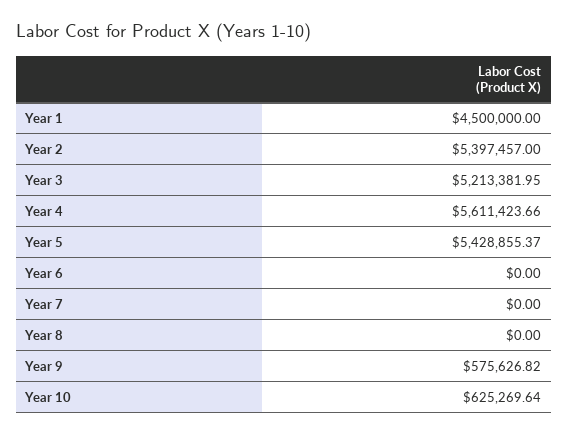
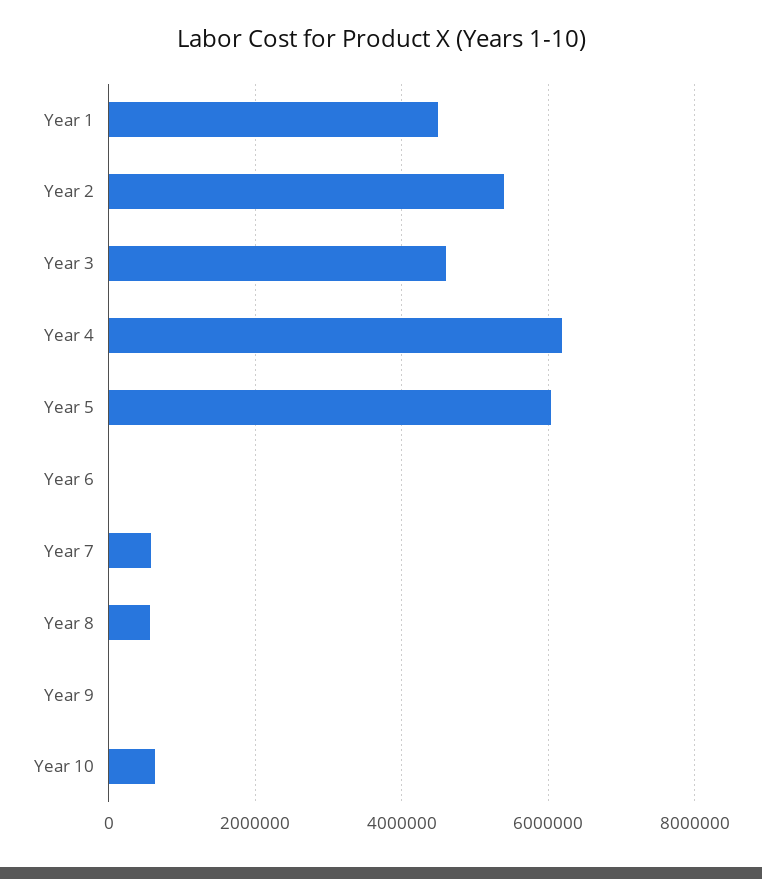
  {
    "Year 1": 4500000,
    "Year 2": 5397457,
-   "Year 3": 5213381.95,
+   "Year 3": 4600000,
-   "Year 4": 5611423.66,
+   "Year 4": 6200000,
-   "Year 5": 5428855.37,
+   "Year 5": 6000000,
    "Year 6": 0,
-   "Year 7": 0,
+   "Year 7": 600000,
-   "Year 8": 0,
+   "Year 8": 600000,
-   "Year 9": 575626.82,
+   "Year 9": 0,
    "Year 10": 625269.64
  }

